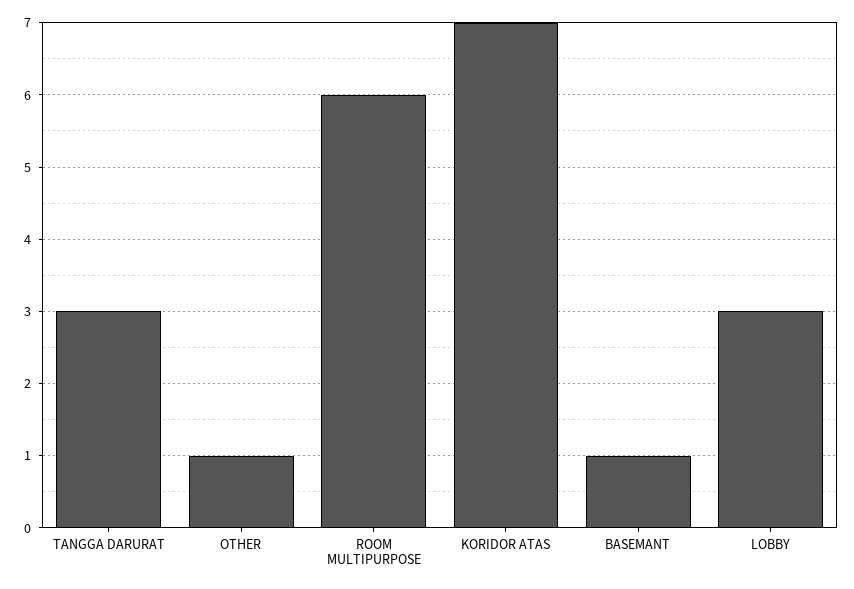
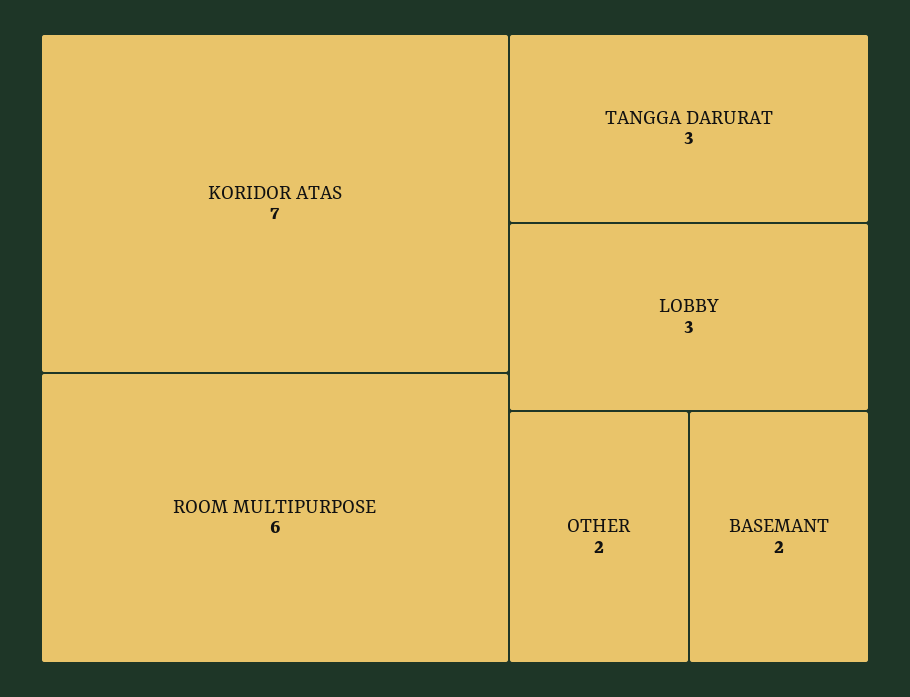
  {
    "TANGGA DARURAT": 3,
-   "OTHER": 1,
+   "OTHER": 2,
    "ROOM MULTIPURPOSE": 6,
    "KORIDOR ATAS": 7,
-   "BASEMANT": 1,
+   "BASEMANT": 2,
    "LOBBY": 3
  }

